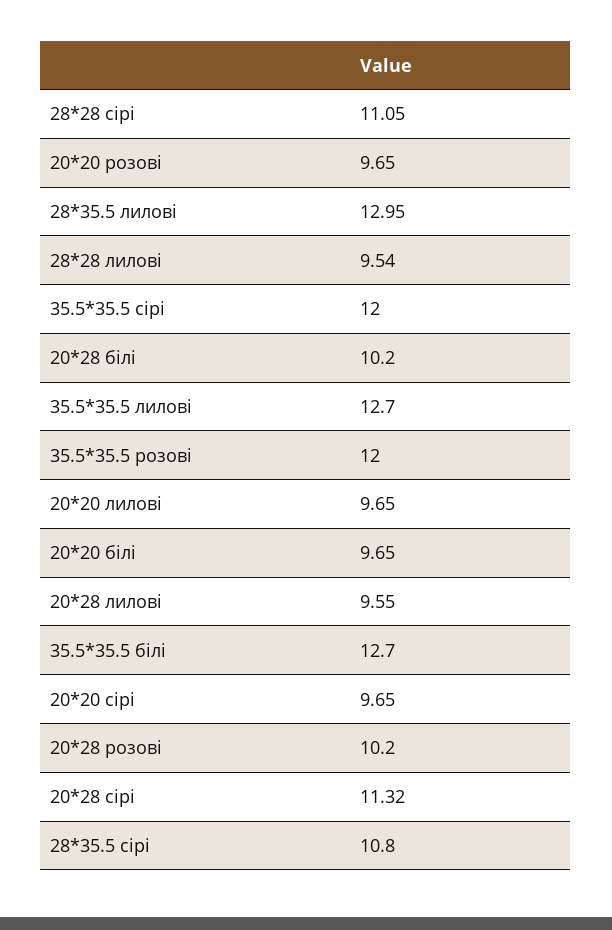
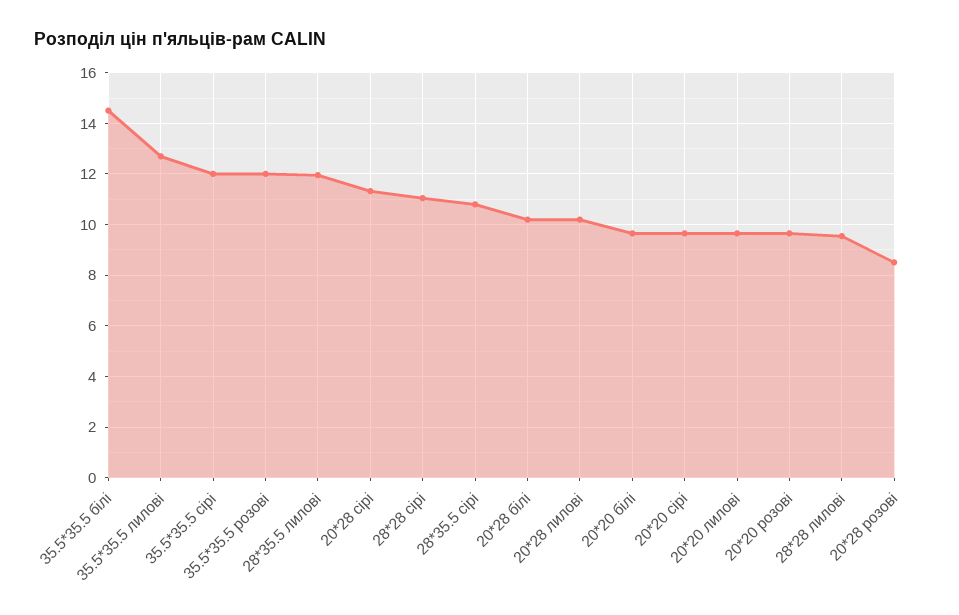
  {
    "28*28 сірі": 11.05,
    "20*20 розові": 9.65,
-   "28*35.5 лилові": 12.95,
+   "28*35.5 лилові": 12,
    "28*28 лилові": 9.54,
    "35.5*35.5 сірі": 12,
    "20*28 білі": 10.2,
    "35.5*35.5 лилові": 12.7,
    "35.5*35.5 розові": 12,
    "20*20 лилові": 9.65,
    "20*20 білі": 9.65,
-   "20*28 лилові": 9.55,
+   "20*28 лилові": 10.25,
-   "35.5*35.5 білі": 12.7,
+   "35.5*35.5 білі": 14.5,
    "20*20 сірі": 9.65,
-   "20*28 розові": 10.2,
+   "20*28 розові": 8.5,
    "20*28 сірі": 11.32,
    "28*35.5 сірі": 10.8
  }

